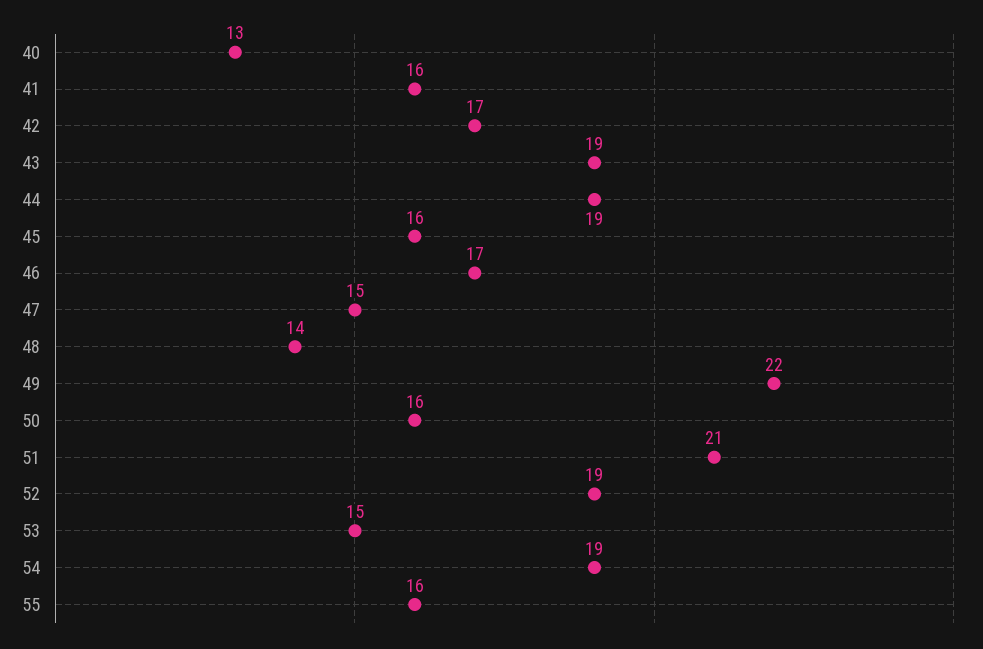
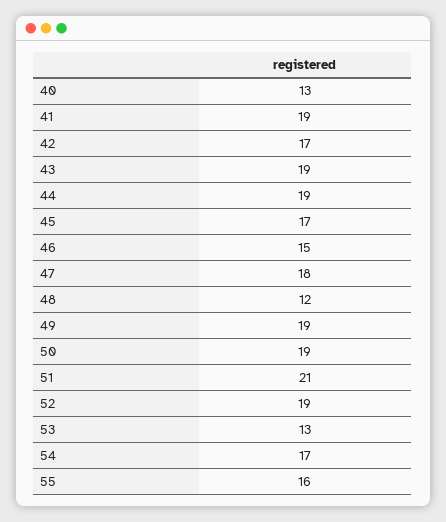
  {
    "40": 13,
-   "41": 16,
+   "41": 19,
    "42": 17,
    "43": 19,
    "44": 19,
-   "45": 16,
+   "45": 17,
-   "46": 17,
+   "46": 15,
-   "47": 15,
+   "47": 18,
-   "48": 14,
+   "48": 12,
-   "49": 22,
+   "49": 19,
-   "50": 16,
+   "50": 19,
    "51": 21,
    "52": 19,
-   "53": 15,
+   "53": 13,
-   "54": 19,
+   "54": 17,
    "55": 16
  }

